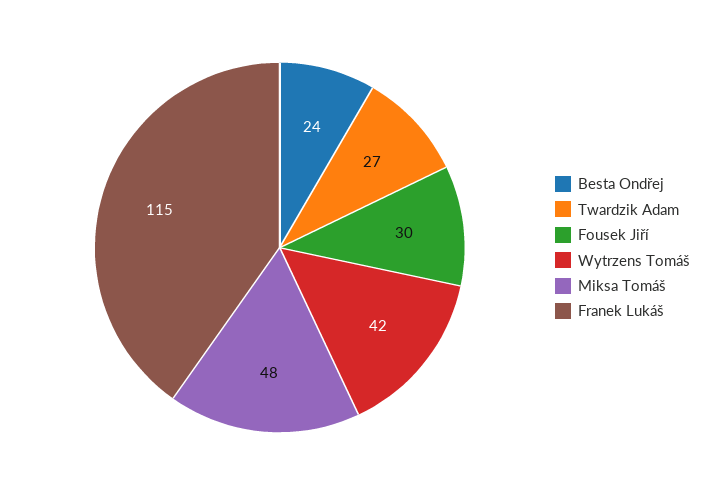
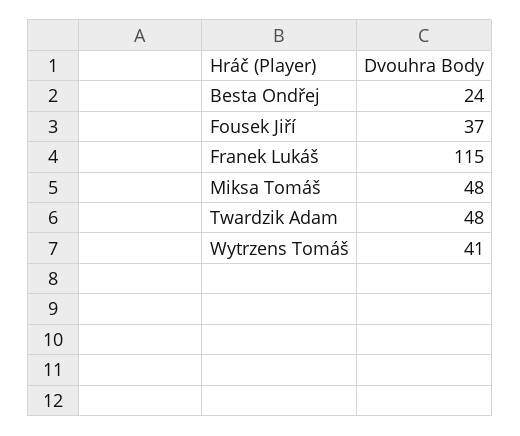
  {
    "Besta Ondřej": 24,
-   "Twardzik Adam": 27,
+   "Twardzik Adam": 48,
-   "Fousek Jiří": 30,
+   "Fousek Jiří": 37,
-   "Wytrzens Tomáš": 42,
+   "Wytrzens Tomáš": 41,
    "Miksa Tomáš": 48,
    "Franek Lukáš": 115
  }

